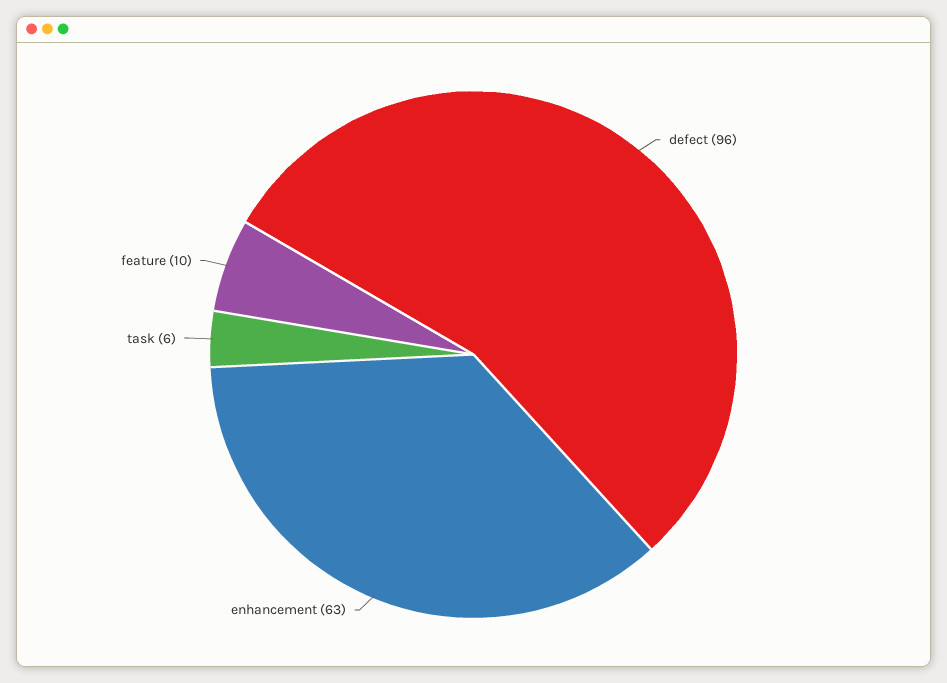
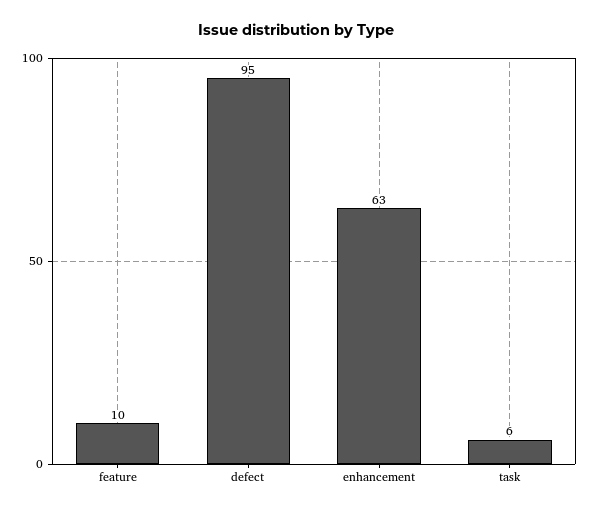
  {
-   "defect": 96,
+   "defect": 95,
    "enhancement": 63,
    "task": 6,
    "feature": 10
  }

